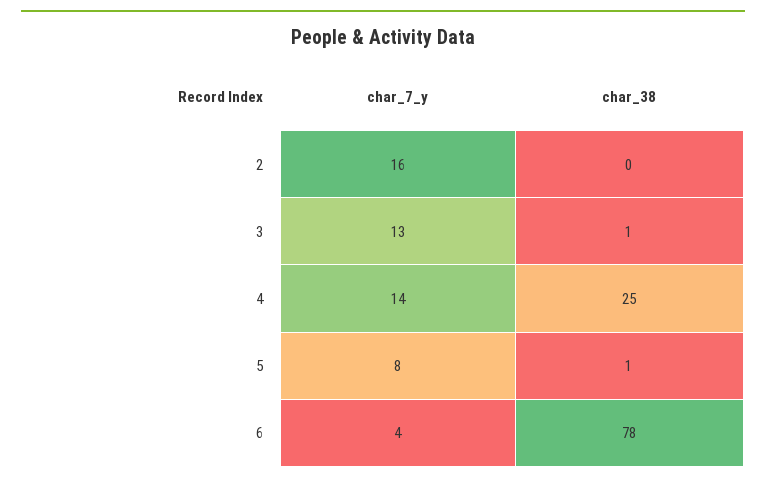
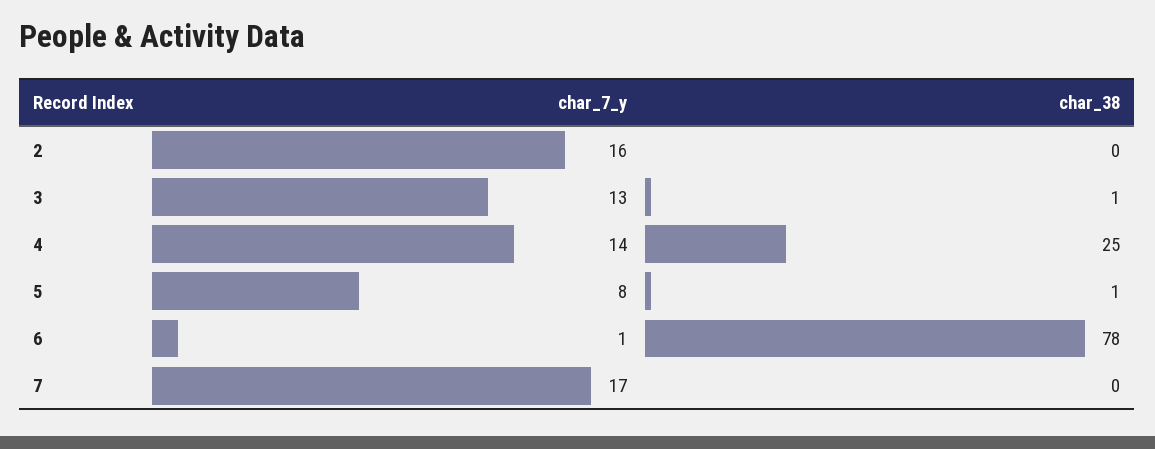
  {
    "char_7_y": {
      "2": 16,
      "3": 13,
      "4": 14,
      "5": 8,
-     "6": 4
+     "6": 1,
+     "7": 17
    },
    "char_38": {
      "2": 0,
      "3": 1,
      "4": 25,
      "5": 1,
-     "6": 78
+     "6": 78,
+     "7": 0
    }
  }

